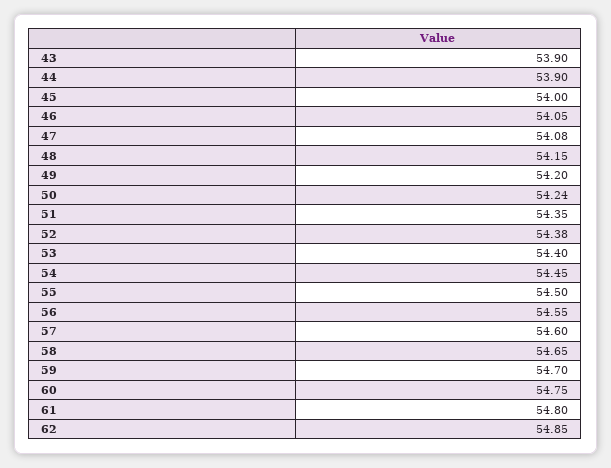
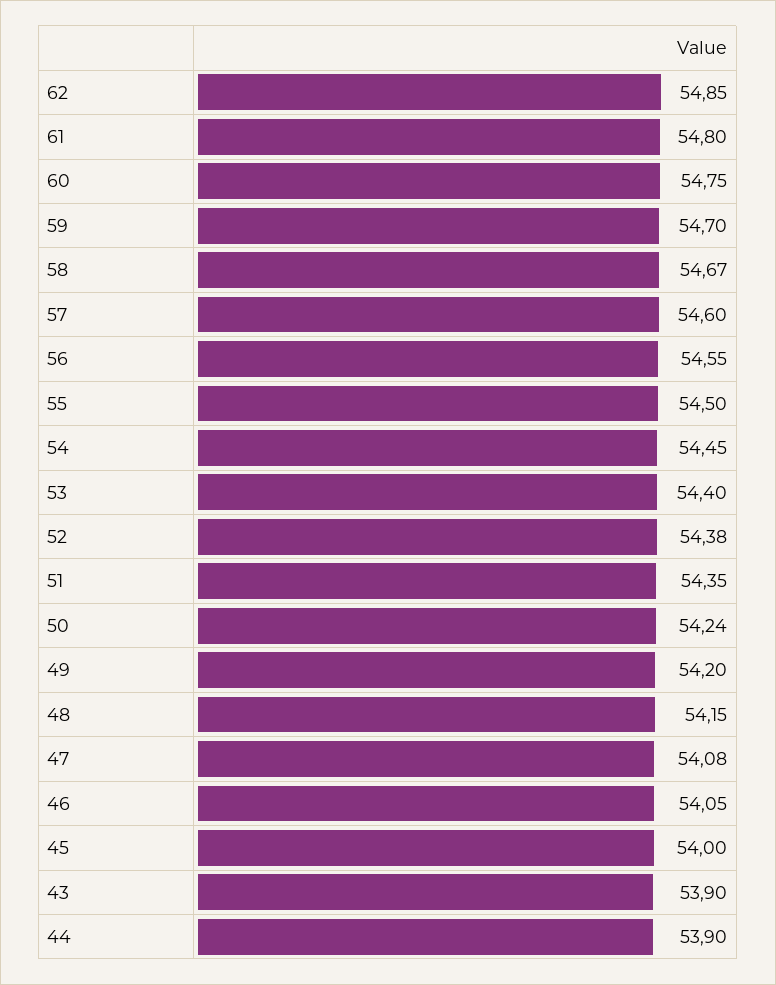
  {
    "43": 53.9,
    "44": 53.9,
    "45": 54,
    "46": 54.05,
    "47": 54.08,
    "48": 54.15,
    "49": 54.2,
    "50": 54.24,
    "51": 54.35,
    "52": 54.38,
    "53": 54.4,
    "54": 54.45,
    "55": 54.5,
    "56": 54.55,
    "57": 54.6,
-   "58": 54.65,
+   "58": 54.67,
    "59": 54.7,
    "60": 54.75,
    "61": 54.8,
    "62": 54.85
  }

